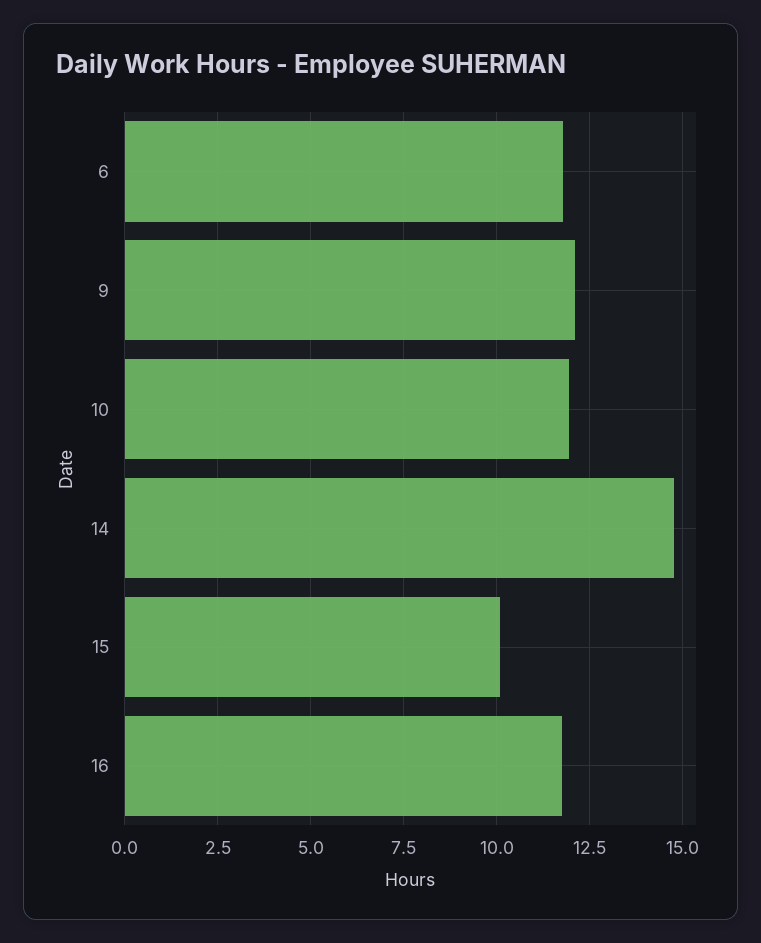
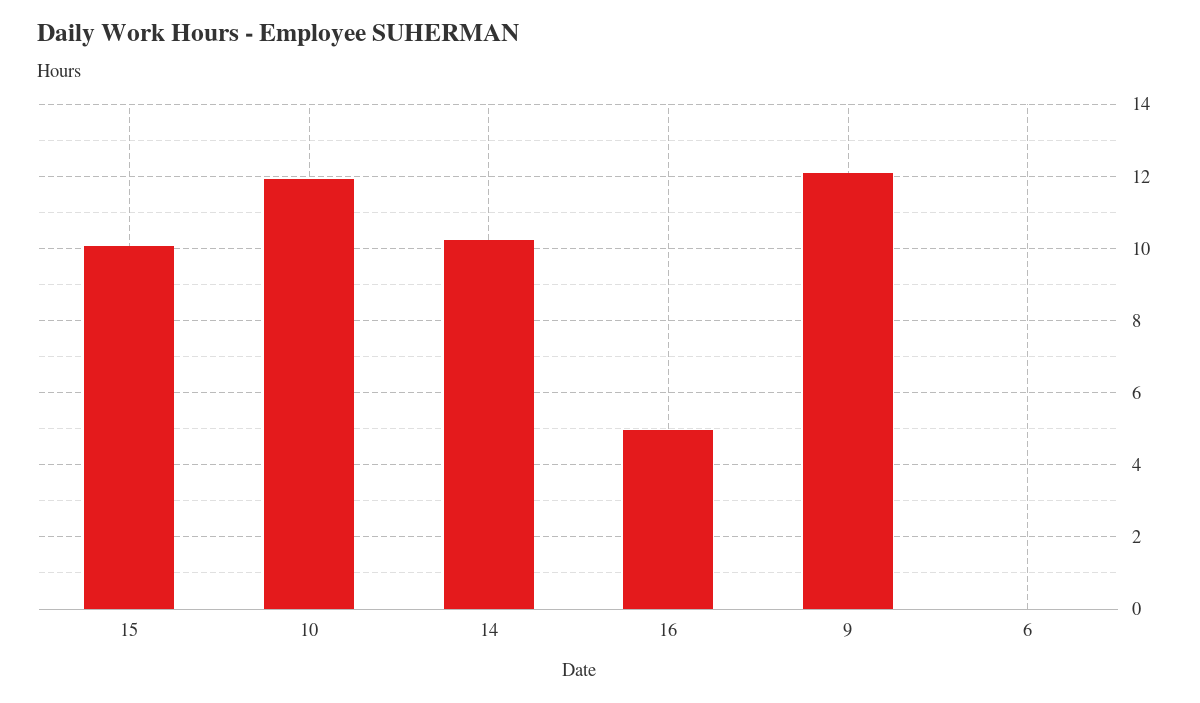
  {
-   "6": 11.75,
+   "6": 0,
    "9": 12,
    "10": 12,
-   "14": 14.75,
+   "14": 10.2,
    "15": 10,
-   "16": 11.75
+   "16": 5
  }

